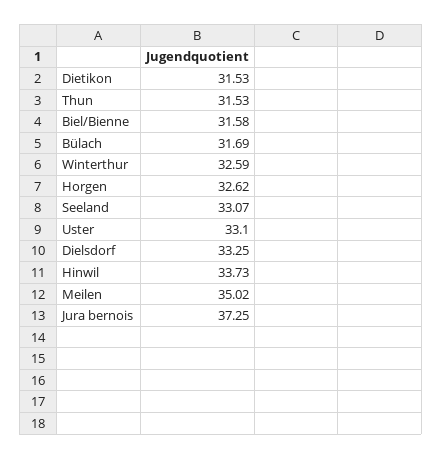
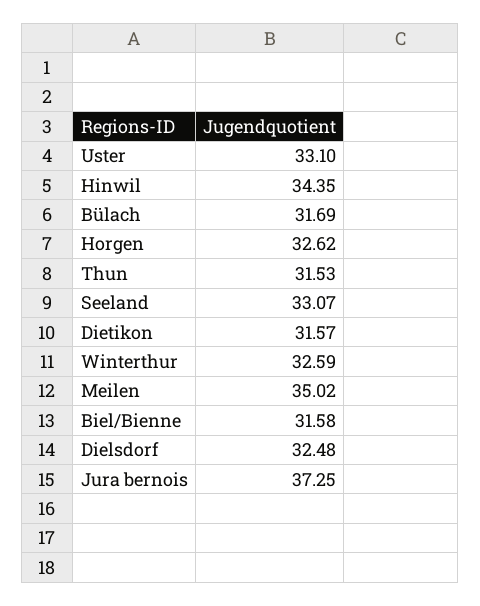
  {
-   "Dietikon": 31.53,
+   "Dietikon": 31.57,
    "Thun": 31.53,
    "Biel/Bienne": 31.58,
    "Bülach": 31.69,
    "Winterthur": 32.59,
    "Horgen": 32.62,
    "Seeland": 33.07,
    "Uster": 33.1,
-   "Dielsdorf": 33.25,
+   "Dielsdorf": 32.48,
-   "Hinwil": 33.73,
+   "Hinwil": 34.35,
    "Meilen": 35.02,
    "Jura bernois": 37.25
  }

